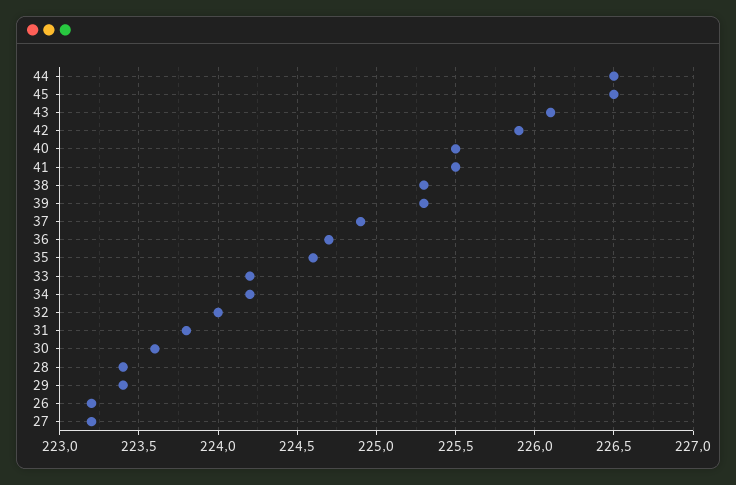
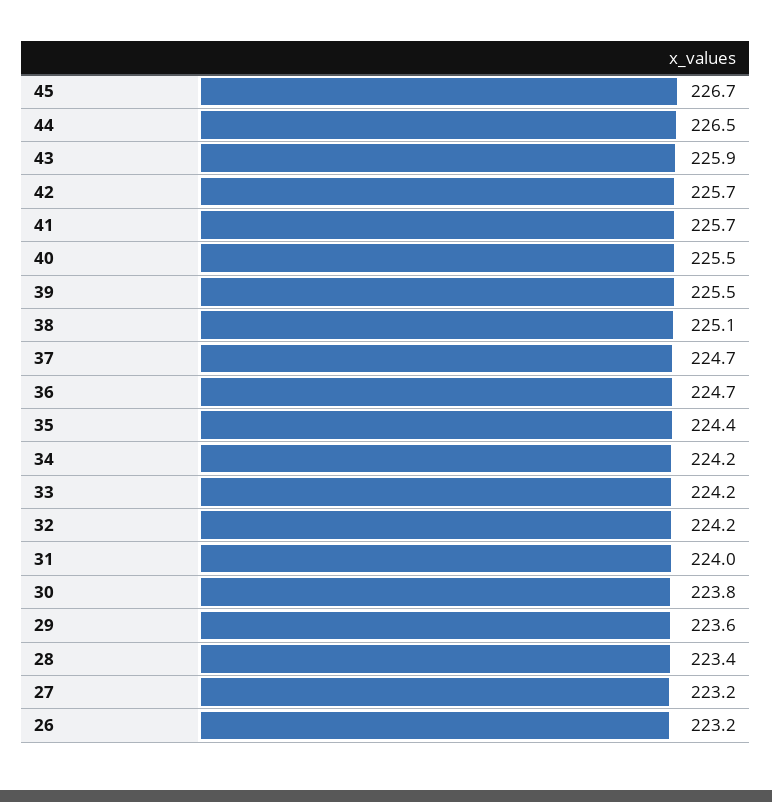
  {
    "44": 226.5,
-   "45": 226.5,
+   "45": 226.7,
-   "43": 226.1,
+   "43": 225.9,
-   "42": 225.9,
+   "42": 225.7,
    "40": 225.5,
-   "41": 225.5,
+   "41": 225.7,
-   "38": 225.3,
+   "38": 225.1,
-   "39": 225.3,
+   "39": 225.5,
-   "37": 224.9,
+   "37": 224.7,
    "36": 224.7,
-   "35": 224.6,
+   "35": 224.4,
    "33": 224.2,
    "34": 224.2,
-   "32": 224,
+   "32": 224.2,
-   "31": 223.8,
+   "31": 224,
-   "30": 223.6,
+   "30": 223.8,
    "28": 223.4,
-   "29": 223.4,
+   "29": 223.6,
    "26": 223.2,
    "27": 223.2
  }

